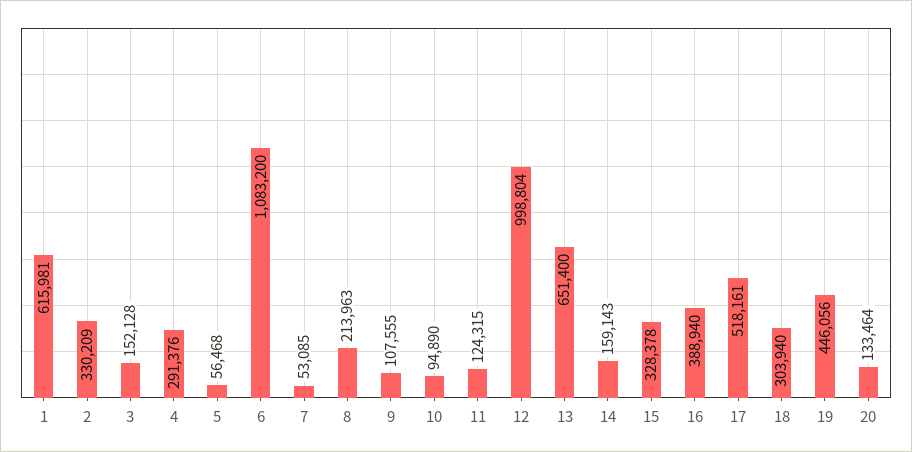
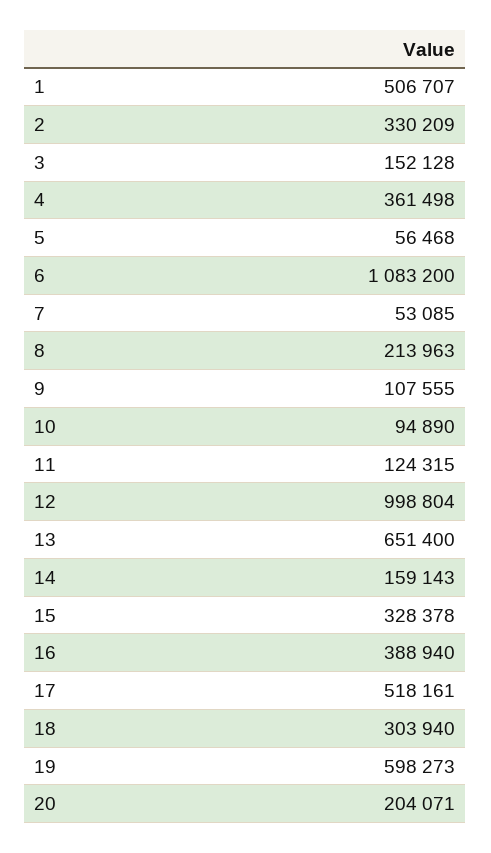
  {
-   "1": 615981,
+   "1": 506707,
    "2": 330209,
    "3": 152128,
-   "4": 291376,
+   "4": 361498,
    "5": 56468,
    "6": 1083200,
    "7": 53085,
    "8": 213963,
    "9": 107555,
    "10": 94890,
    "11": 124315,
    "12": 998804,
    "13": 651400,
    "14": 159143,
    "15": 328378,
    "16": 388940,
    "17": 518161,
    "18": 303940,
-   "19": 446056,
+   "19": 598273,
-   "20": 133464
+   "20": 204071
  }

